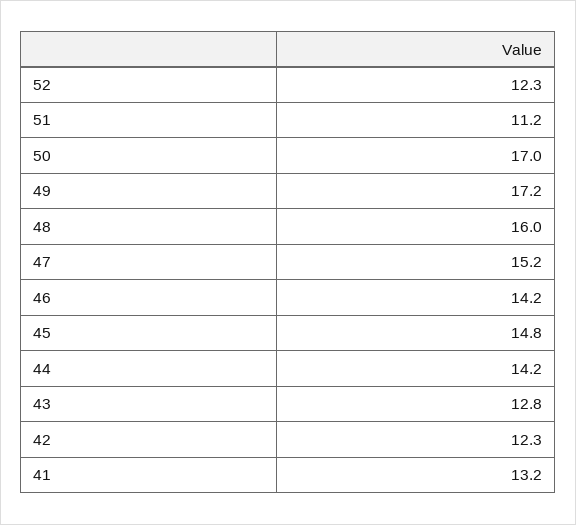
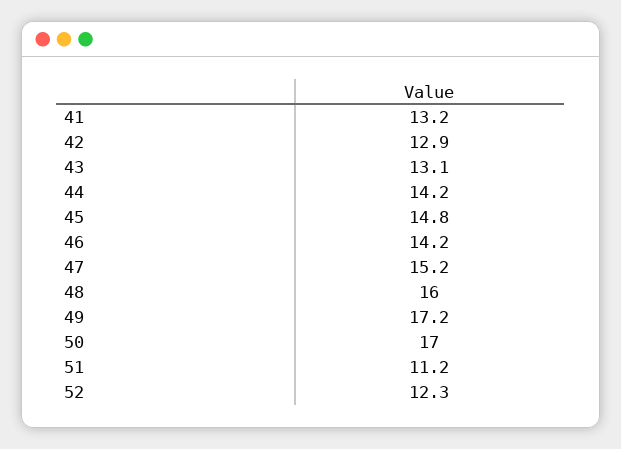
  {
    "52": 12.3,
    "51": 11.2,
    "50": 17,
    "49": 17.2,
    "48": 16,
    "47": 15.2,
    "46": 14.2,
    "45": 14.8,
    "44": 14.2,
-   "43": 12.8,
+   "43": 13.1,
-   "42": 12.3,
+   "42": 12.9,
    "41": 13.2
  }

